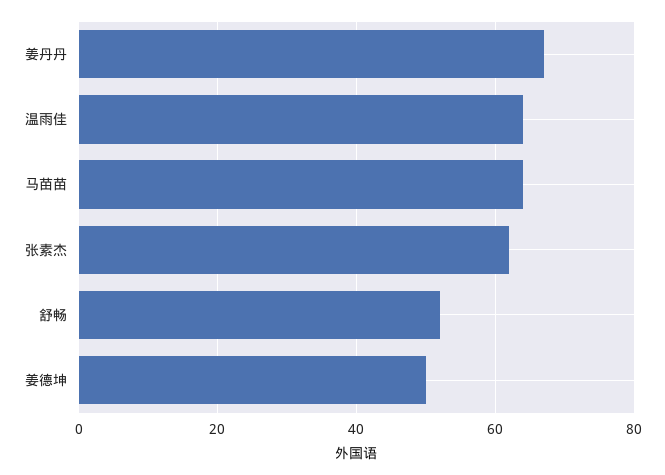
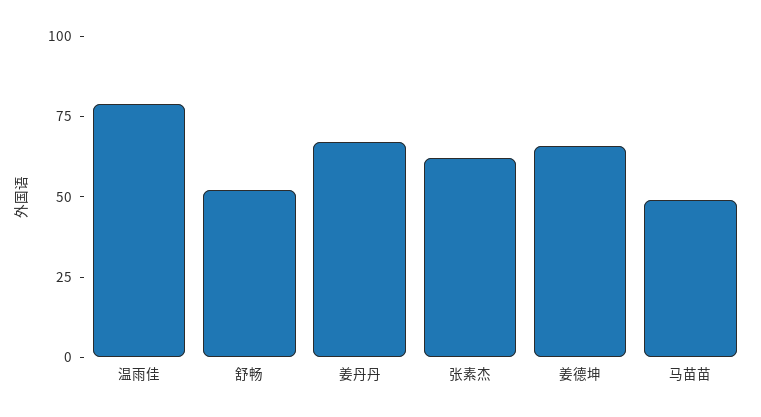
  {
    "姜丹丹": 65,
-   "温雨佳": 65,
+   "温雨佳": 80,
-   "马苗苗": 65,
+   "马苗苗": 50,
    "张素杰": 60,
    "舒畅": 50,
-   "姜德坤": 50
+   "姜德坤": 65
  }

